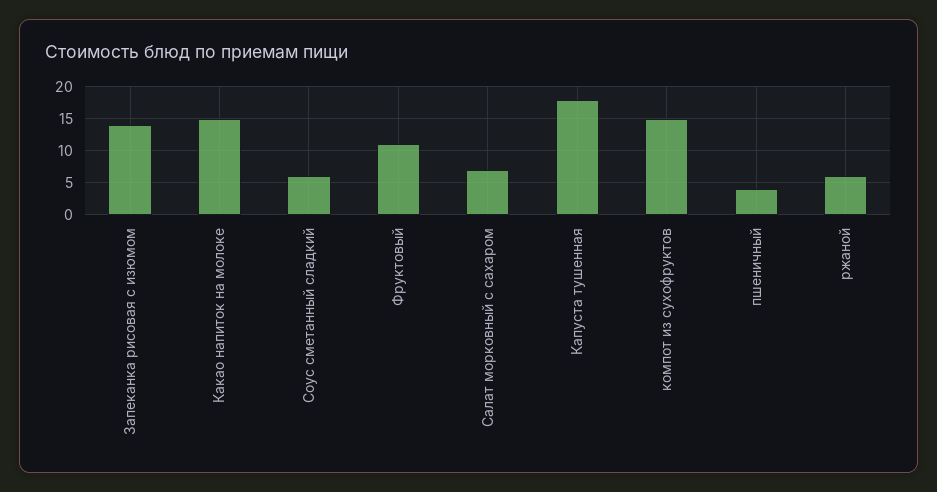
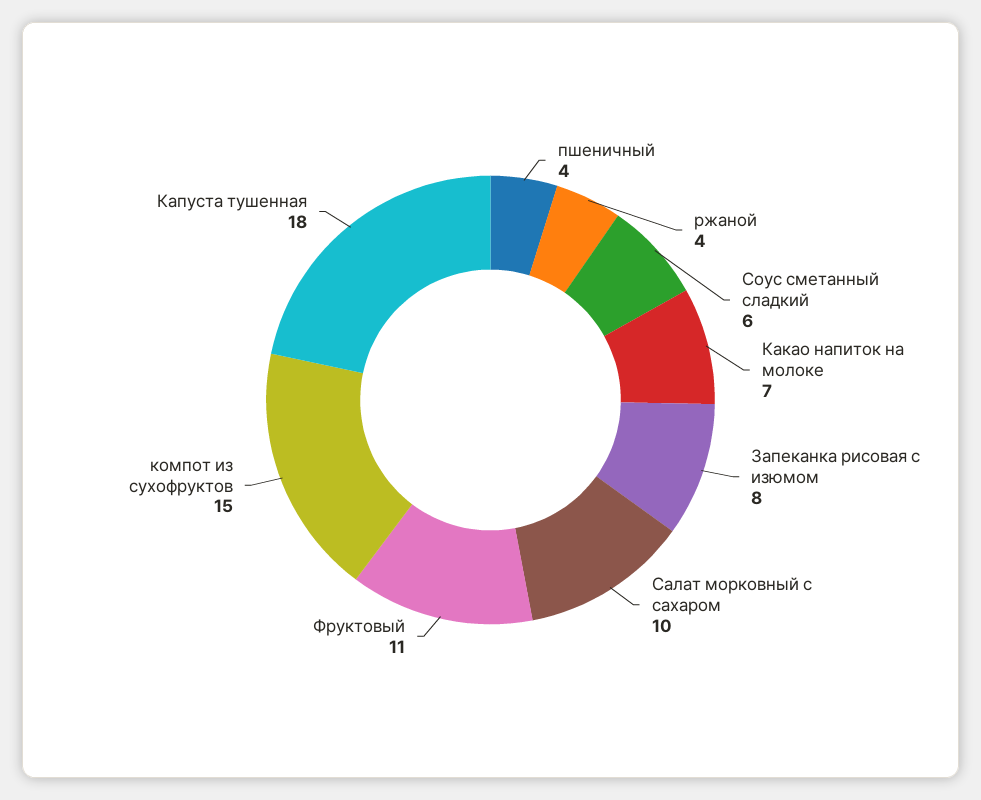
  {
-   "Запеканка рисовая с изюмом": 14,
+   "Запеканка рисовая с изюмом": 8,
-   "Какао напиток на молоке": 15,
+   "Какао напиток на молоке": 7,
    "Соус сметанный сладкий": 6,
    "Фруктовый": 11,
-   "Салат морковный с сахаром": 7,
+   "Салат морковный с сахаром": 10,
    "Капуста тушенная": 18,
    "компот из сухофруктов": 15,
    "пшеничный": 4,
-   "ржаной": 6
+   "ржаной": 4
  }

